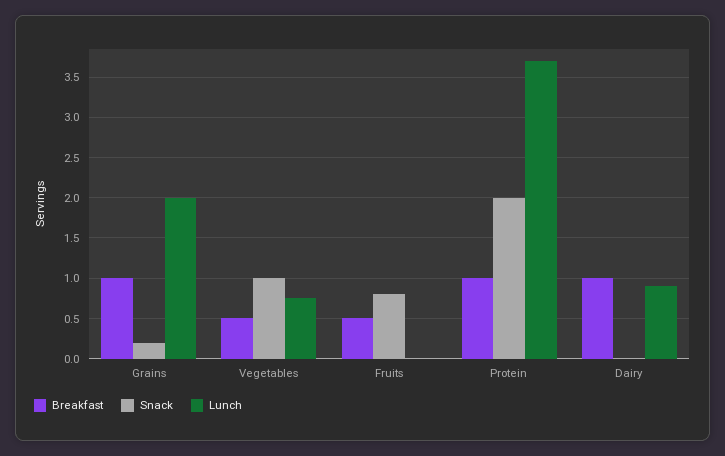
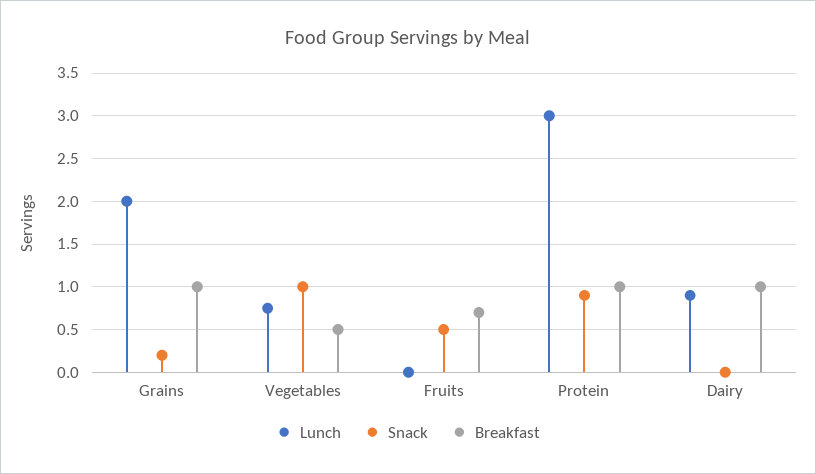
  {
    "Breakfast": {
      "Grains": 1,
      "Vegetables": 0.5,
-     "Fruits": 0.5,
+     "Fruits": 0.7,
      "Protein": 1,
      "Dairy": 1
    },
    "Snack": {
      "Grains": 0.2,
      "Vegetables": 1,
-     "Fruits": 0.8,
+     "Fruits": 0.5,
-     "Protein": 2,
+     "Protein": 0.9,
      "Dairy": 0
    },
    "Lunch": {
      "Grains": 2,
      "Vegetables": 0.8,
      "Fruits": 0,
-     "Protein": 3.7,
+     "Protein": 3,
      "Dairy": 0.9
    }
  }

